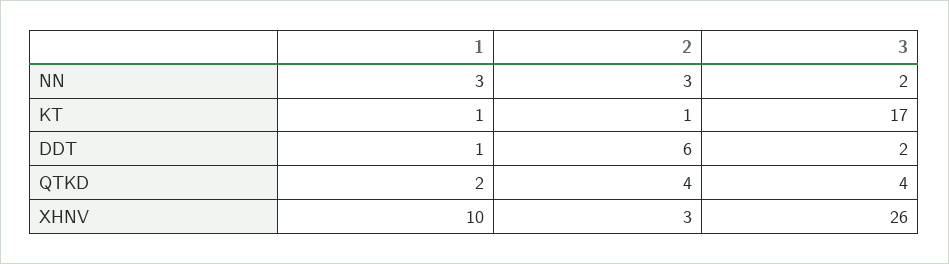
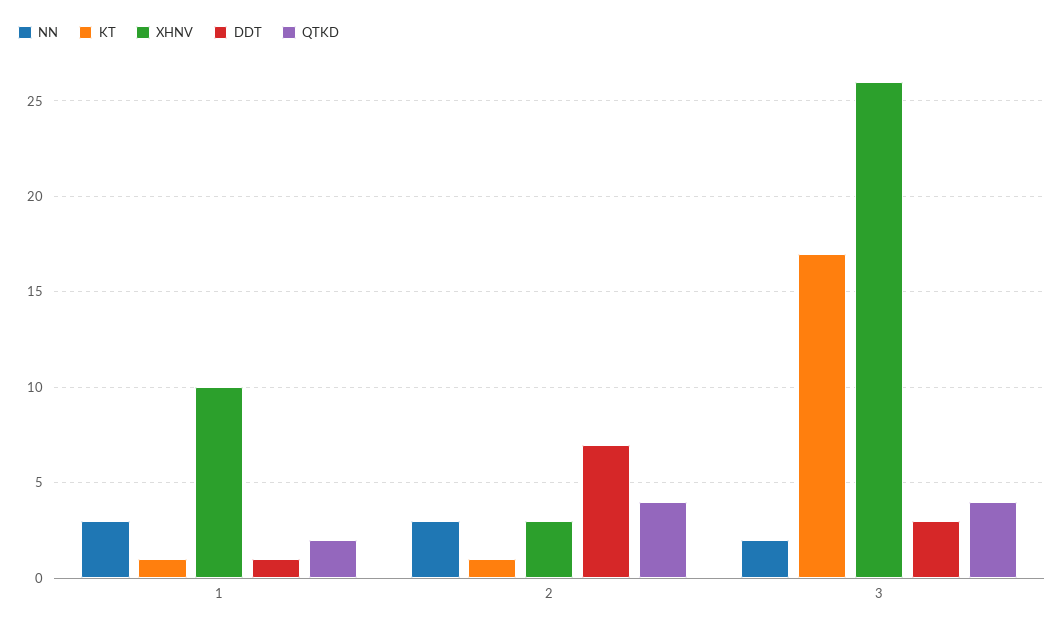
  {
    "NN": {
      "1": 3,
      "2": 3,
      "3": 2
    },
    "KT": {
      "1": 1,
      "2": 1,
      "3": 17
    },
    "DDT": {
      "1": 1,
-     "2": 6,
+     "2": 7,
-     "3": 2
+     "3": 3
    },
    "QTKD": {
      "1": 2,
      "2": 4,
      "3": 4
    },
    "XHNV": {
      "1": 10,
      "2": 3,
      "3": 26
    }
  }

